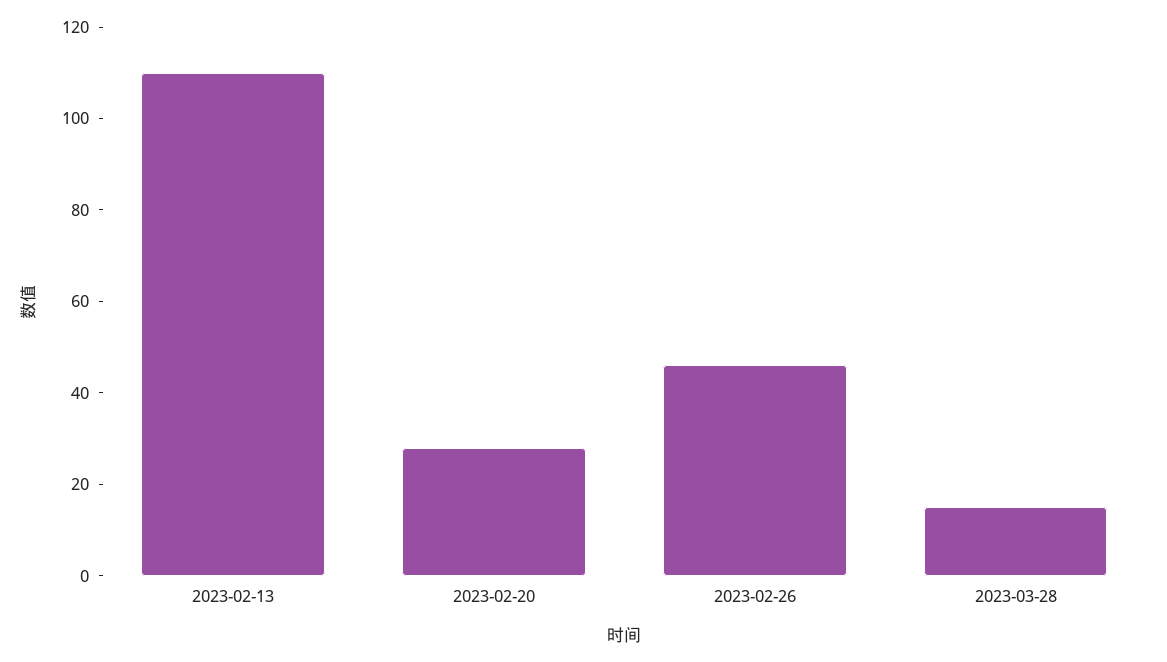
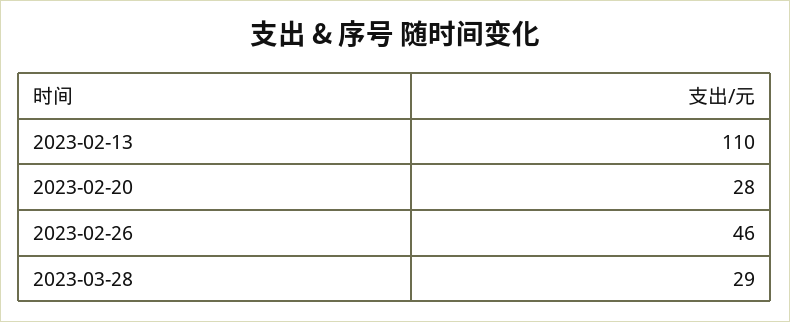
  {
    "2023-02-13": 110,
    "2023-02-20": 28,
    "2023-02-26": 46,
-   "2023-03-28": 15
+   "2023-03-28": 29
  }

